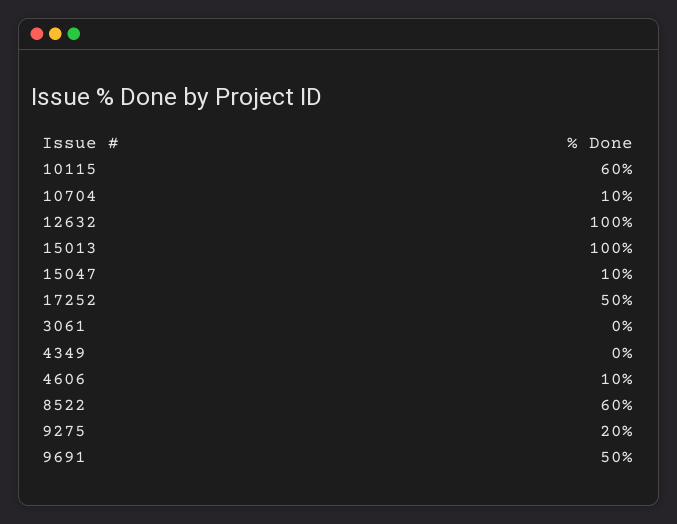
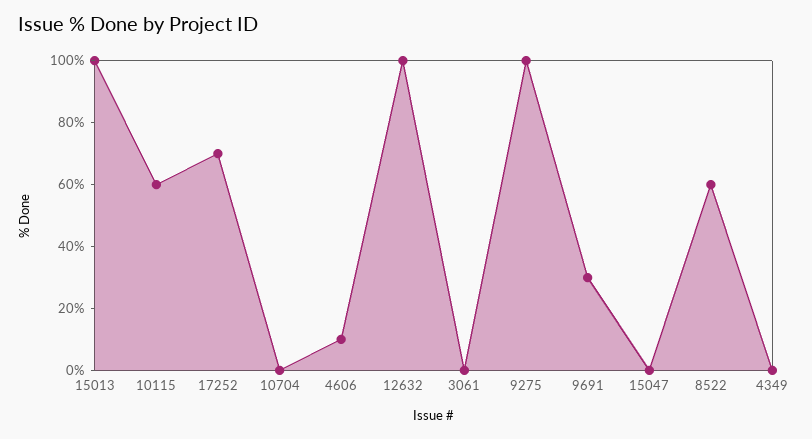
  {
    "10115": 60,
-   "10704": 10,
+   "10704": 0,
    "12632": 100,
    "15013": 100,
-   "15047": 10,
+   "15047": 0,
-   "17252": 50,
+   "17252": 70,
    "3061": 0,
    "4349": 0,
    "4606": 10,
    "8522": 60,
-   "9275": 20,
+   "9275": 100,
-   "9691": 50
+   "9691": 30
  }

